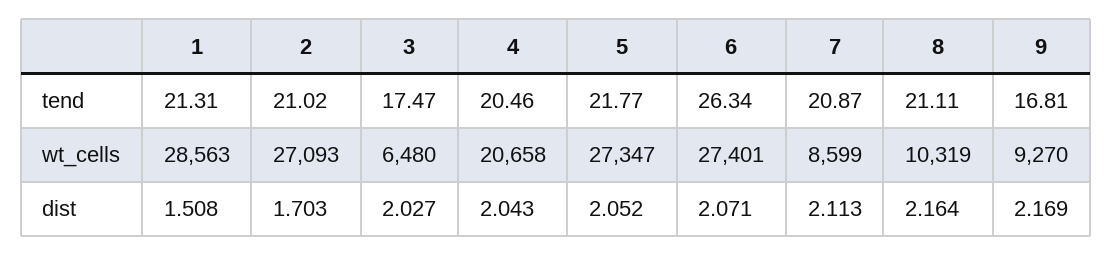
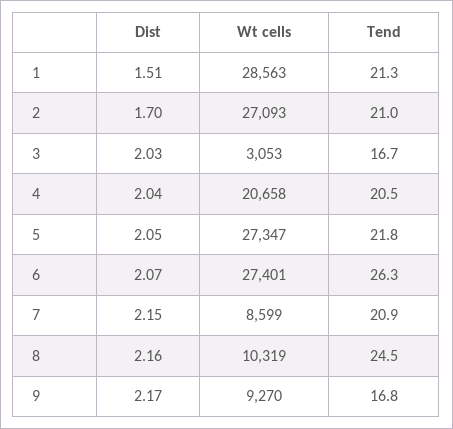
  {
    "1": {
      "tend": 21.31,
      "wt_cells": 28563,
      "dist": 1.508
    },
    "2": {
      "tend": 21.02,
      "wt_cells": 27093,
      "dist": 1.703
    },
    "3": {
-     "tend": 17.47,
+     "tend": 16.7,
-     "wt_cells": 6480,
+     "wt_cells": 3053,
      "dist": 2.027
    },
    "4": {
      "tend": 20.46,
      "wt_cells": 20658,
      "dist": 2.043
    },
    "5": {
      "tend": 21.77,
      "wt_cells": 27347,
      "dist": 2.052
    },
    "6": {
      "tend": 26.34,
      "wt_cells": 27401,
      "dist": 2.071
    },
    "7": {
      "tend": 20.87,
      "wt_cells": 8599,
-     "dist": 2.113
+     "dist": 2.15
    },
    "8": {
-     "tend": 21.11,
+     "tend": 24.5,
      "wt_cells": 10319,
      "dist": 2.164
    },
    "9": {
      "tend": 16.81,
      "wt_cells": 9270,
      "dist": 2.169
    }
  }

